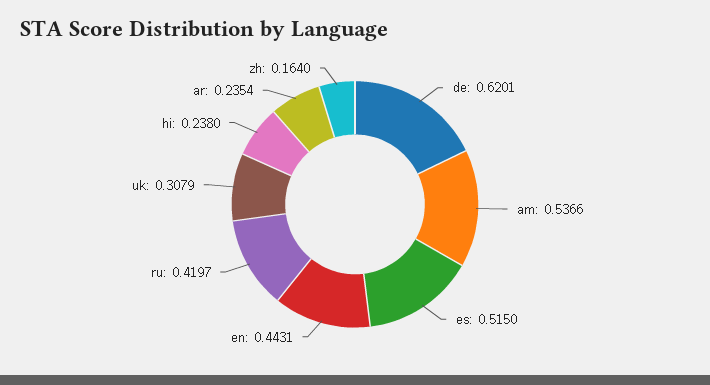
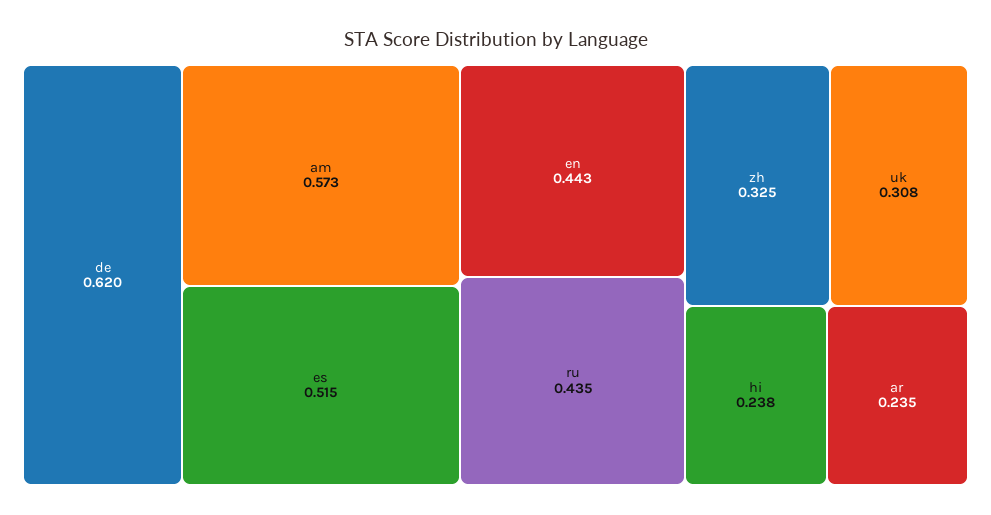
  {
    "de": 0.6201,
-   "am": 0.5366,
+   "am": 0.573,
    "es": 0.515,
    "en": 0.4431,
-   "ru": 0.4197,
+   "ru": 0.435,
    "uk": 0.3079,
    "hi": 0.238,
    "ar": 0.2354,
-   "zh": 0.164
+   "zh": 0.325
  }

